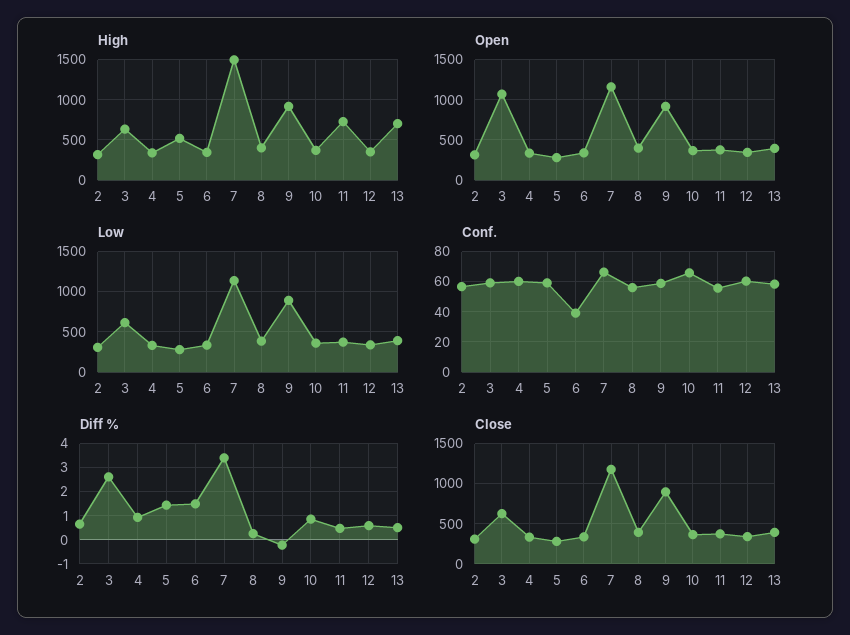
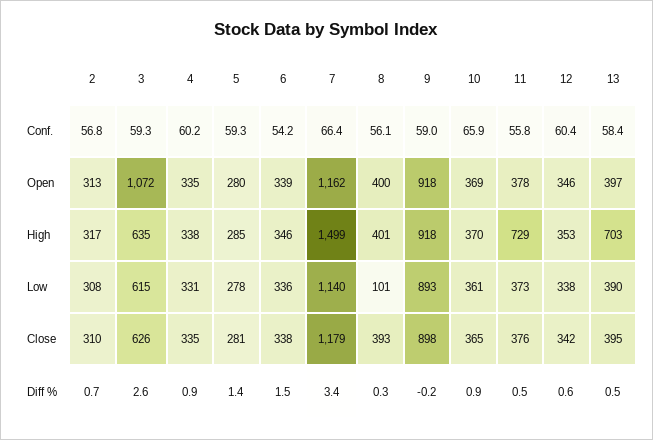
  {
    "High": {
      "2": 317,
      "3": 635,
      "4": 338,
-     "5": 500,
+     "5": 285,
      "6": 346,
      "7": 1499,
      "8": 401,
      "9": 918,
      "10": 370,
      "11": 729,
      "12": 353,
      "13": 703
    },
    "Open": {
      "2": 313,
      "3": 1072,
      "4": 335,
      "5": 280,
      "6": 339,
      "7": 1162,
      "8": 400,
      "9": 918,
      "10": 369,
      "11": 378,
      "12": 346,
      "13": 397
    },
    "Low": {
      "2": 308,
      "3": 615,
      "4": 331,
      "5": 278,
      "6": 336,
      "7": 1140,
-     "8": 400,
+     "8": 101,
      "9": 893,
      "10": 361,
      "11": 373,
      "12": 338,
      "13": 390
    },
    "Conf.": {
      "2": 56.8,
      "3": 59.3,
      "4": 60.2,
      "5": 59.3,
-     "6": 40,
+     "6": 54.2,
      "7": 66.4,
      "8": 56.1,
      "9": 59,
      "10": 65.9,
      "11": 55.8,
      "12": 60.4,
      "13": 58.4
    },
    "Diff %": {
      "2": 0.7,
      "3": 2.6,
      "4": 0.9,
      "5": 1.4,
      "6": 1.5,
      "7": 3.4,
      "8": 0.3,
      "9": -0.2,
      "10": 0.9,
      "11": 0.5,
      "12": 0.6,
      "13": 0.5
    },
    "Close": {
      "2": 310,
      "3": 626,
      "4": 335,
      "5": 281,
      "6": 338,
      "7": 1179,
      "8": 393,
      "9": 898,
      "10": 365,
      "11": 376,
      "12": 342,
      "13": 395
    }
  }

